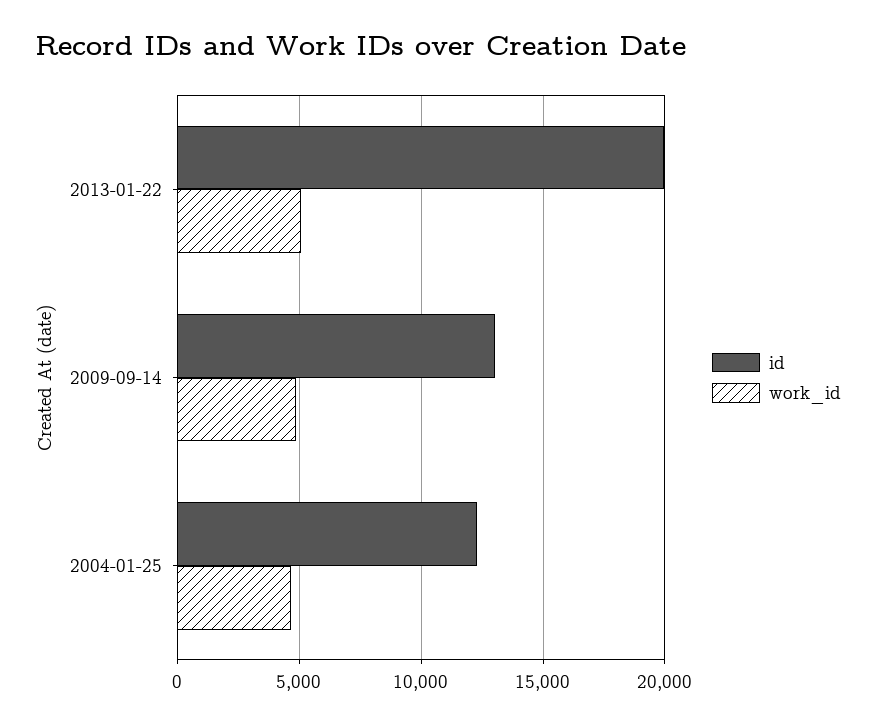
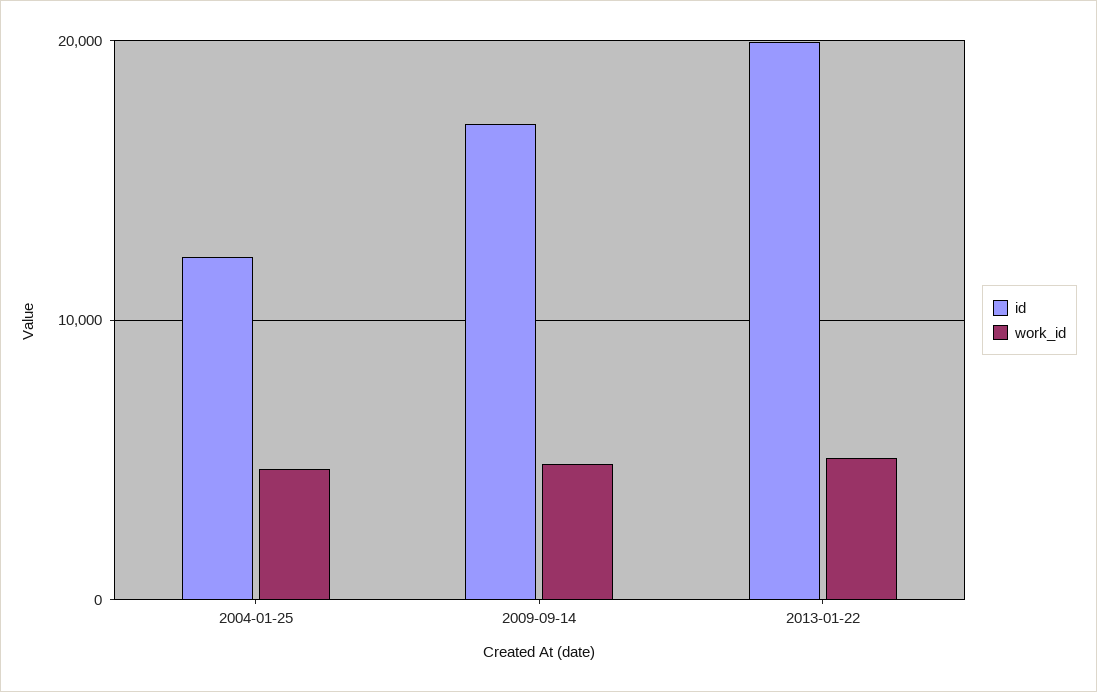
  {
    "id": {
      "2013-01-22": 20000,
-     "2009-09-14": 13000,
+     "2009-09-14": 17000,
      "2004-01-25": 12500
    },
    "work_id": {
      "2013-01-22": 5000,
      "2009-09-14": 5000,
      "2004-01-25": 4500
    }
  }

